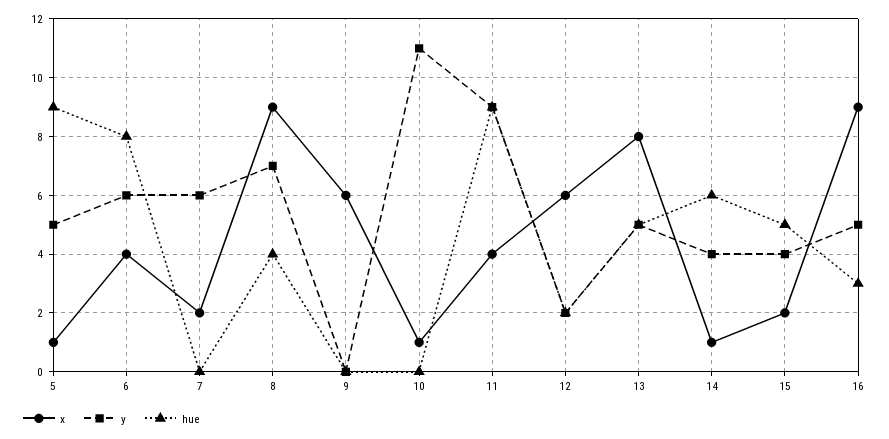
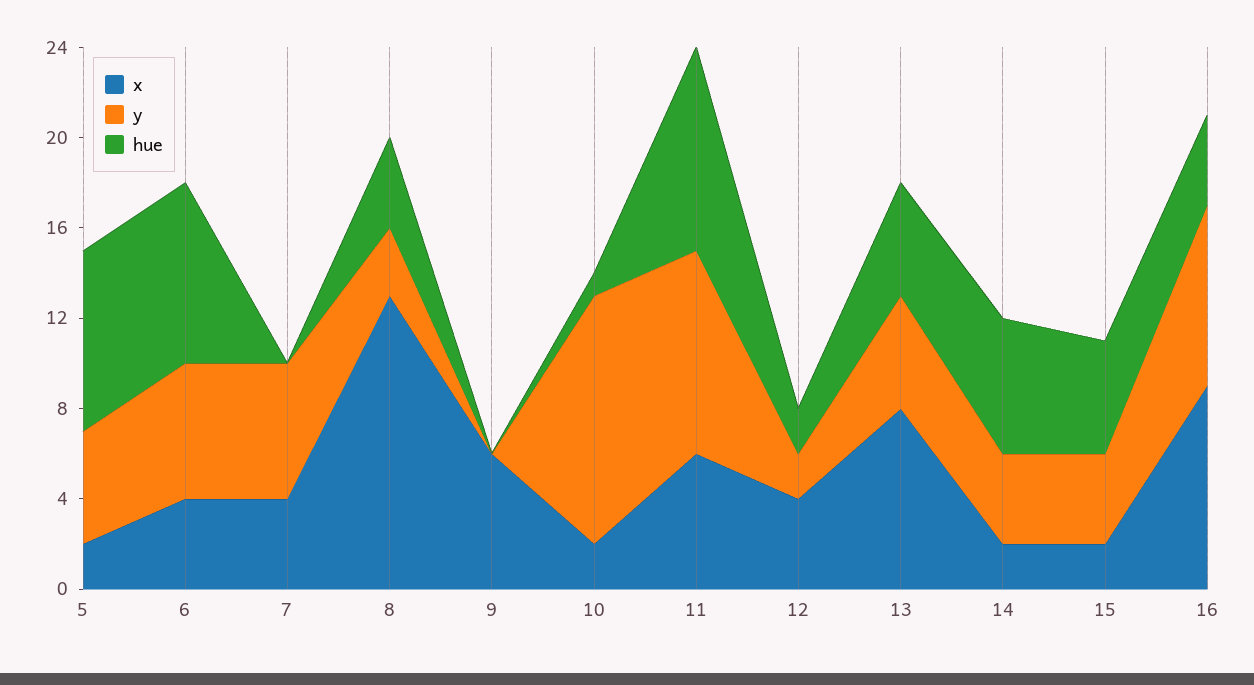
  {
    "x": {
-     "5": 1,
+     "5": 2,
      "6": 4,
-     "7": 2,
+     "7": 4,
-     "8": 9,
+     "8": 13,
      "9": 6,
-     "10": 1,
+     "10": 2,
-     "11": 4,
+     "11": 6,
-     "12": 6,
+     "12": 4,
      "13": 8,
-     "14": 1,
+     "14": 2,
      "15": 2,
      "16": 9
    },
    "y": {
      "5": 5,
      "6": 6,
      "7": 6,
-     "8": 7,
+     "8": 3,
      "9": 0,
      "10": 11,
      "11": 9,
      "12": 2,
      "13": 5,
      "14": 4,
      "15": 4,
-     "16": 5
+     "16": 8
    },
    "hue": {
-     "5": 9,
+     "5": 8,
      "6": 8,
      "7": 0,
      "8": 4,
      "9": 0,
-     "10": 0,
+     "10": 1,
      "11": 9,
      "12": 2,
      "13": 5,
      "14": 6,
      "15": 5,
-     "16": 3
+     "16": 4
    }
  }

